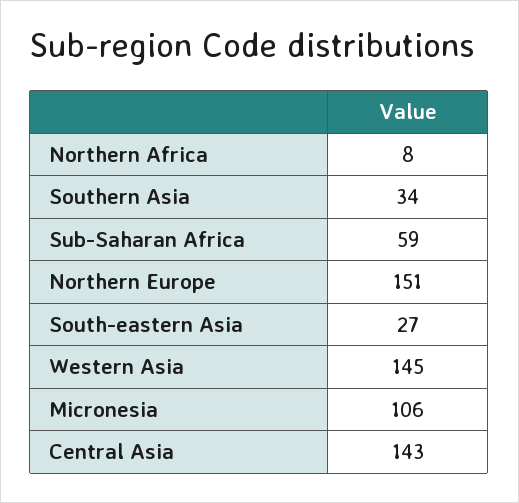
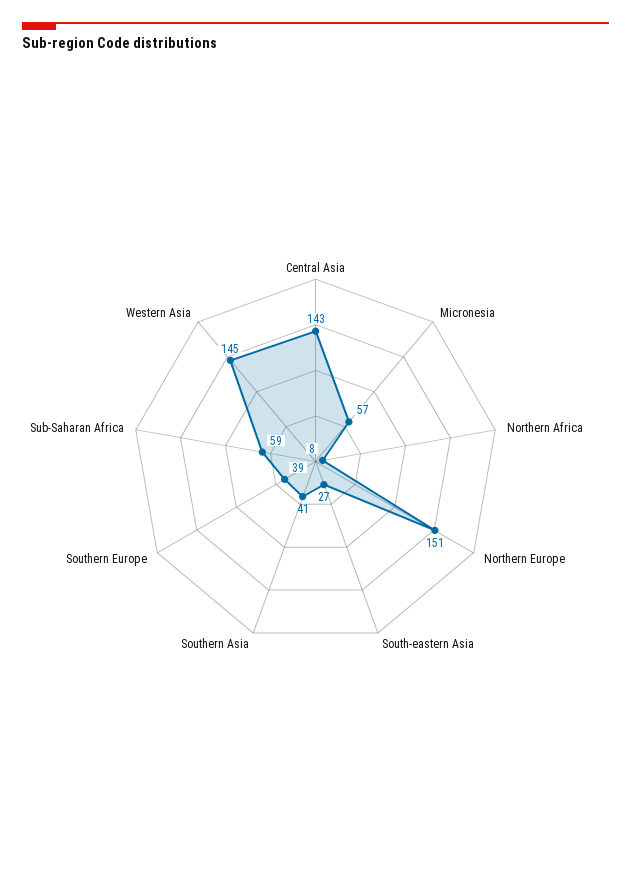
  {
    "Northern Africa": 8,
-   "Southern Asia": 34,
+   "Southern Asia": 41,
    "Sub-Saharan Africa": 59,
    "Northern Europe": 151,
    "South-eastern Asia": 27,
    "Western Asia": 145,
-   "Micronesia": 106,
+   "Micronesia": 57,
-   "Central Asia": 143
+   "Central Asia": 143,
+   "Southern Europe": 39
  }

